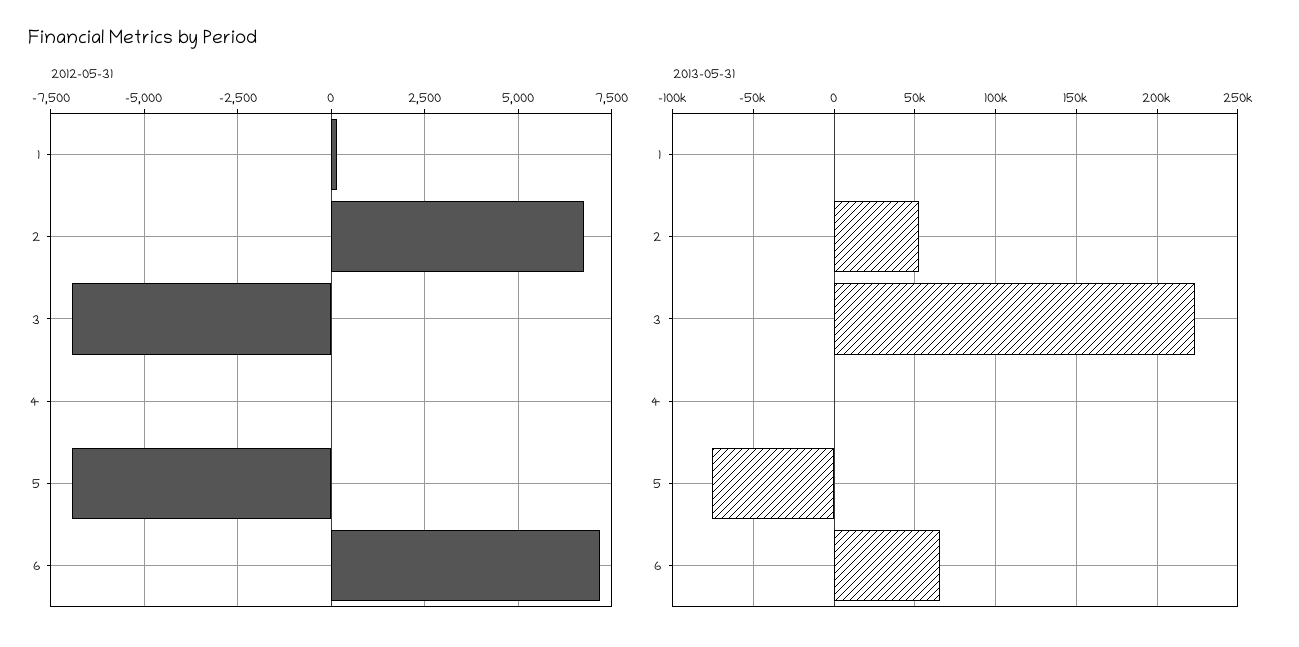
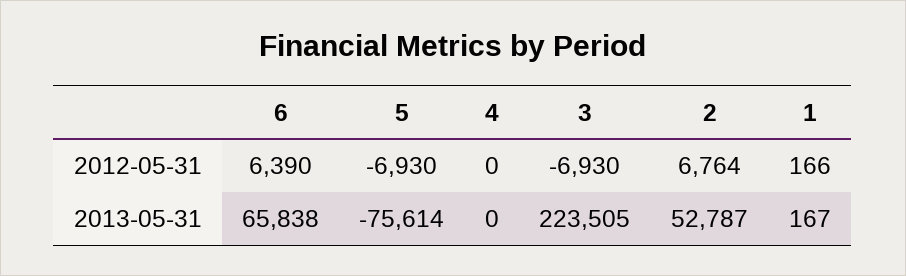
  {
    "2012-05-31": {
      "1": 166,
      "2": 6764,
      "3": -6930,
      "4": 0,
      "5": -6930,
-     "6": 7250
+     "6": 6390
    },
    "2013-05-31": {
      "1": 167,
      "2": 52787,
      "3": 223505,
      "4": 0,
      "5": -75614,
      "6": 65838
    }
  }

